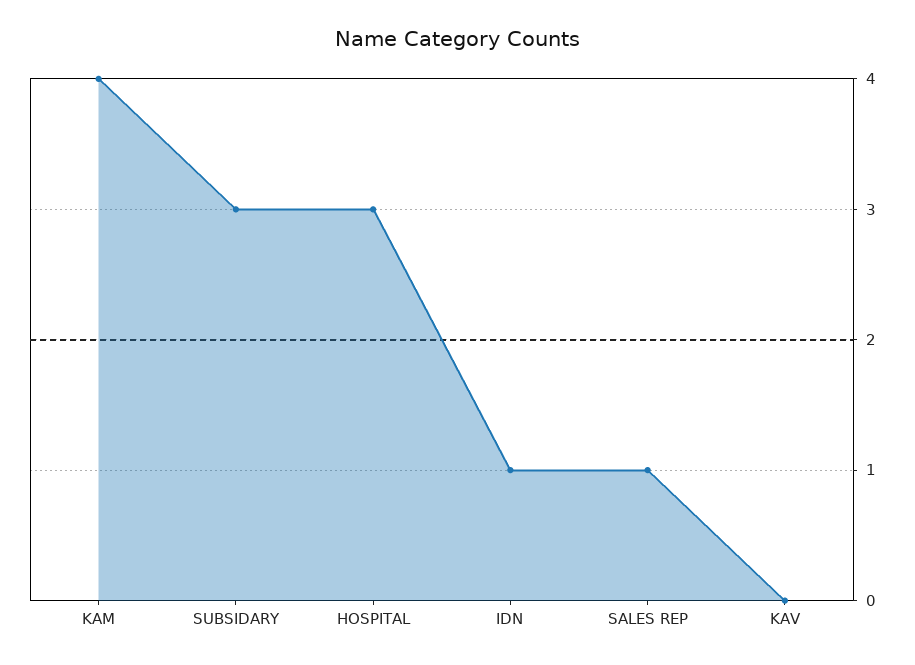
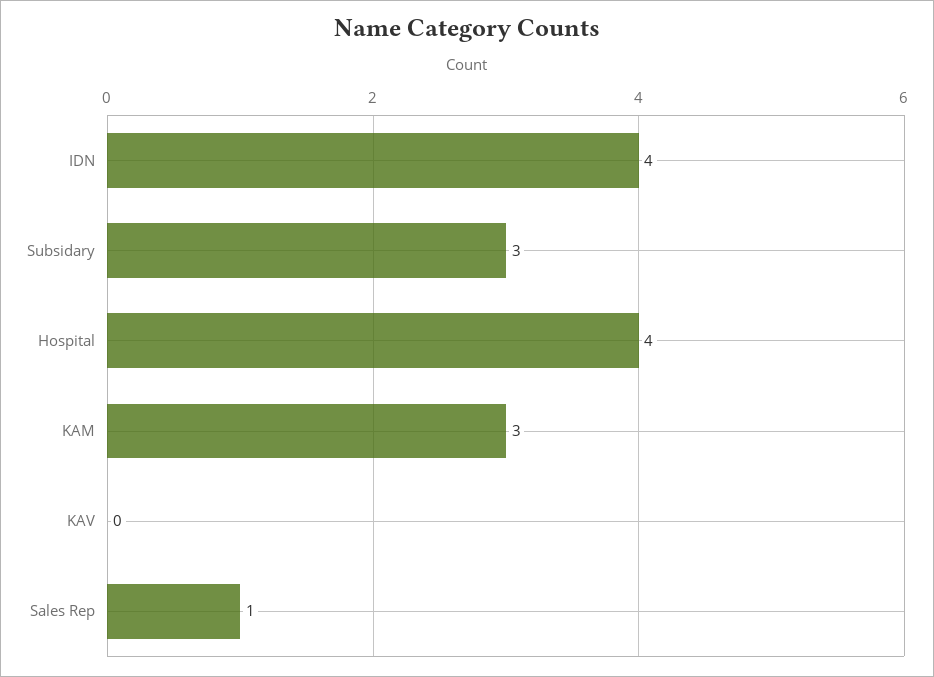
  {
-   "KAM": 4,
+   "KAM": 3,
    "SUBSIDARY": 3,
-   "HOSPITAL": 3,
+   "HOSPITAL": 4,
-   "IDN": 1,
+   "IDN": 4,
    "SALES REP": 1,
    "KAV": 0
  }

